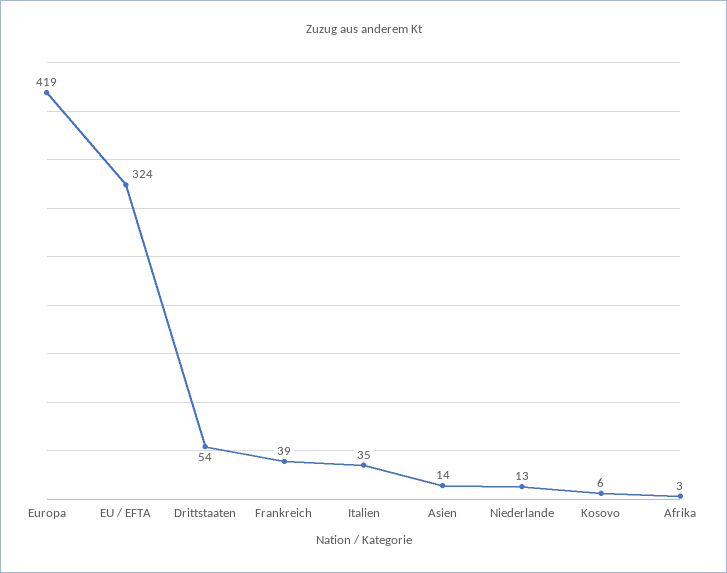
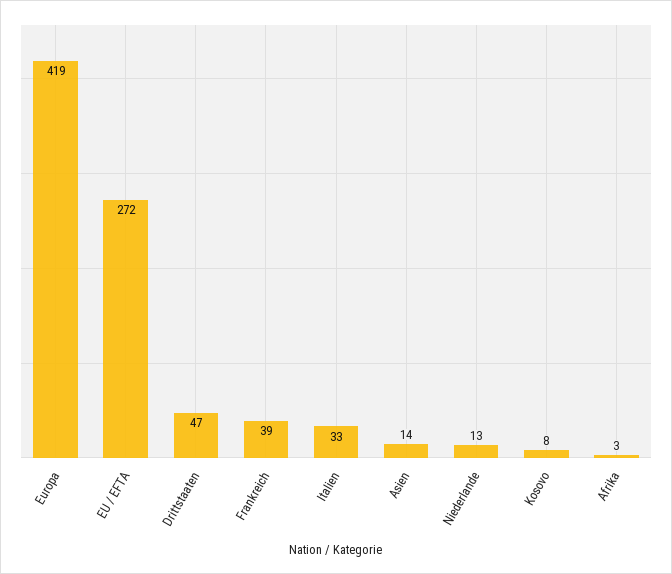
  {
    "Europa": 419,
-   "EU / EFTA": 324,
+   "EU / EFTA": 272,
-   "Drittstaaten": 54,
+   "Drittstaaten": 47,
    "Frankreich": 39,
-   "Italien": 35,
+   "Italien": 33,
    "Asien": 14,
    "Niederlande": 13,
-   "Kosovo": 6,
+   "Kosovo": 8,
    "Afrika": 3
  }

